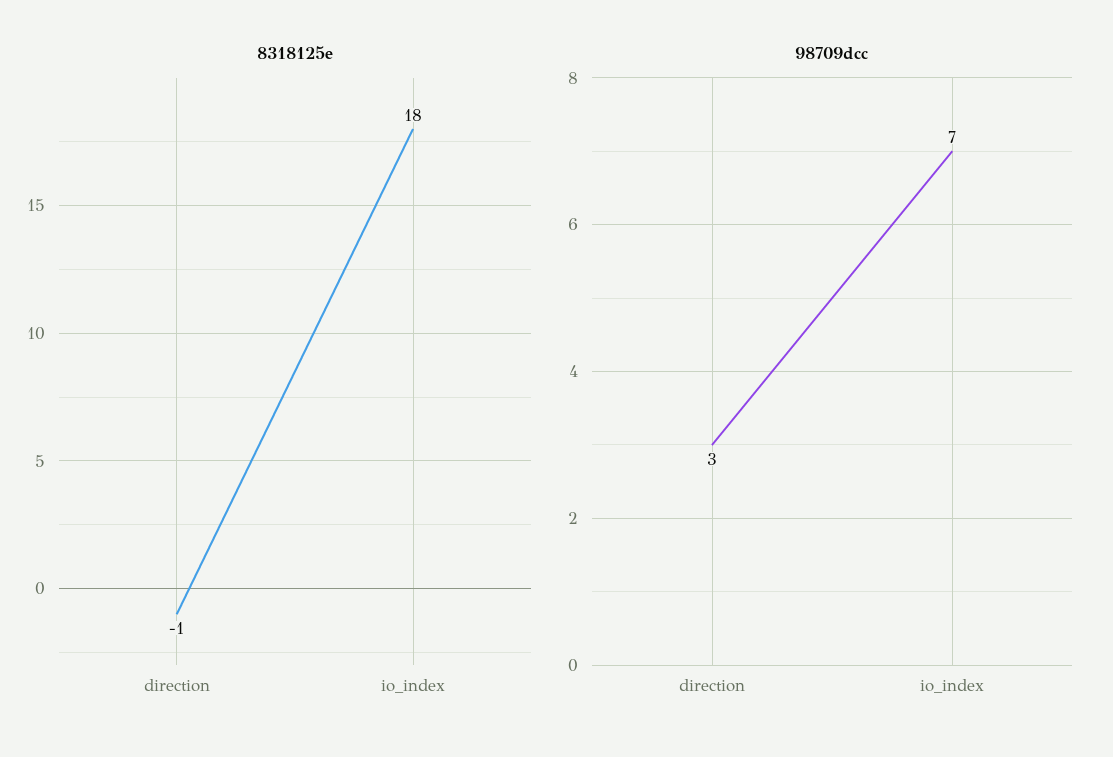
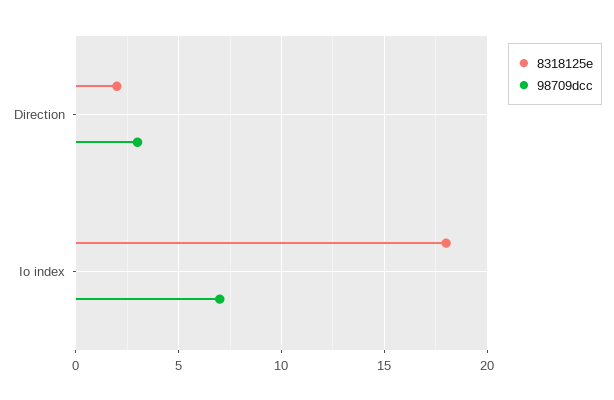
  {
    "8318125e": {
-     "direction": -1,
+     "direction": 2,
      "io_index": 18
    },
    "98709dcc": {
      "direction": 3,
      "io_index": 7
    }
  }

